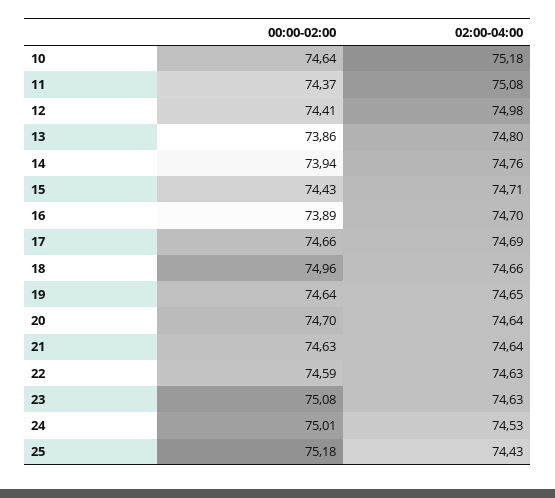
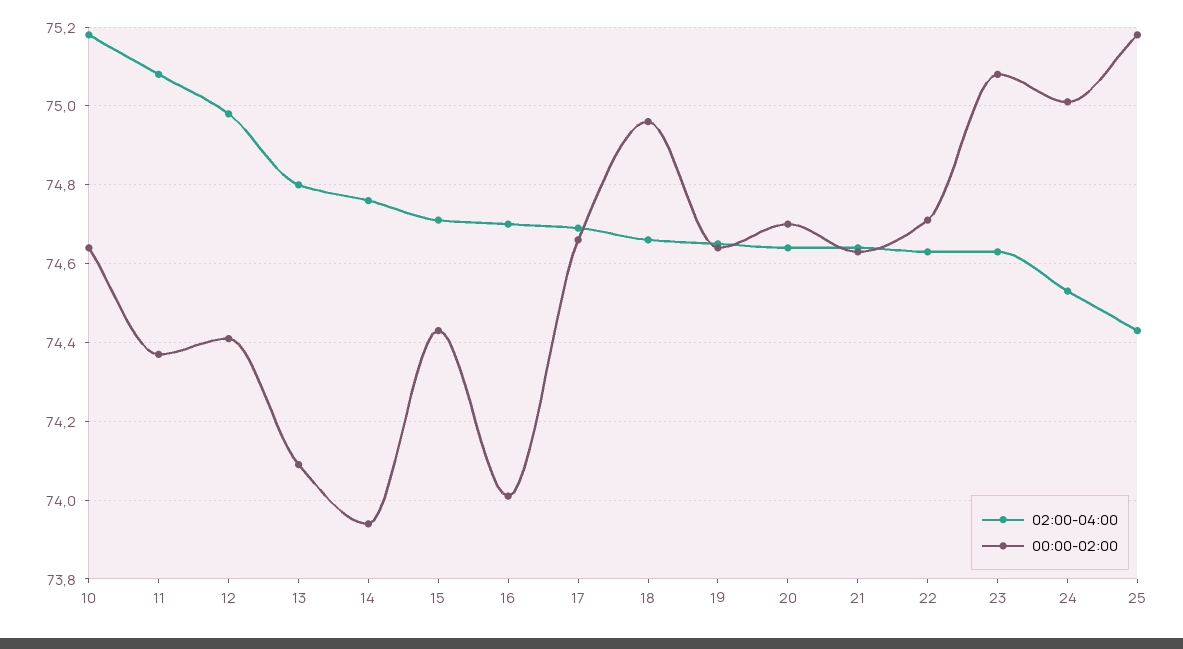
  {
    "00:00-02:00": {
      "10": 74.64,
      "11": 74.37,
      "12": 74.41,
-     "13": 73.86,
+     "13": 74.1,
      "14": 73.94,
      "15": 74.43,
-     "16": 73.89,
+     "16": 74,
      "17": 74.66,
      "18": 74.96,
      "19": 74.64,
      "20": 74.7,
      "21": 74.63,
-     "22": 74.59,
+     "22": 74.7,
      "23": 75.08,
      "24": 75.01,
      "25": 75.18
    },
    "02:00-04:00": {
      "10": 75.18,
      "11": 75.08,
      "12": 74.98,
      "13": 74.8,
      "14": 74.76,
      "15": 74.71,
      "16": 74.7,
      "17": 74.69,
      "18": 74.66,
      "19": 74.65,
      "20": 74.64,
      "21": 74.64,
      "22": 74.63,
      "23": 74.63,
      "24": 74.53,
      "25": 74.43
    }
  }

